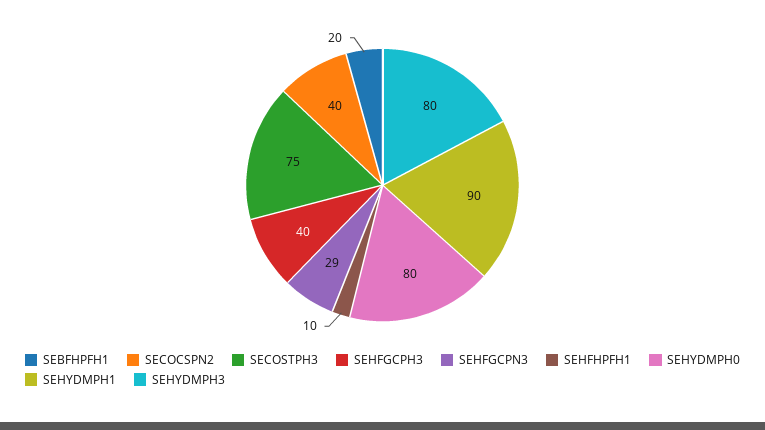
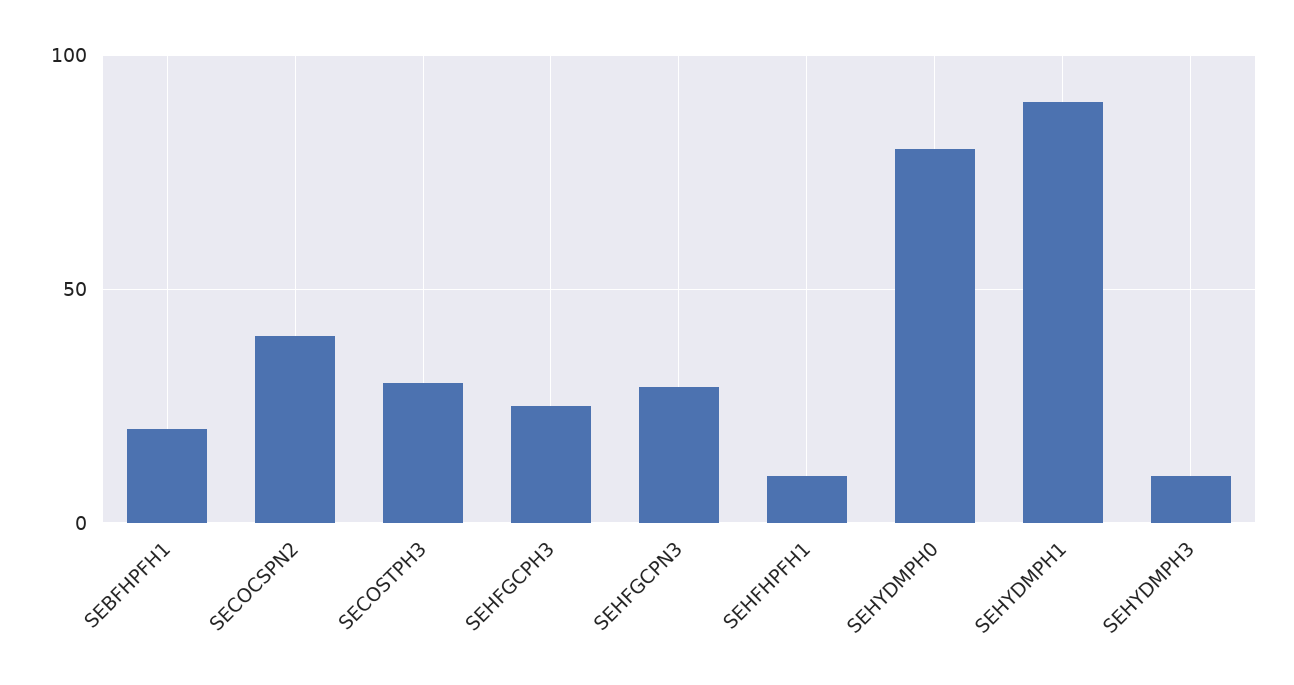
  {
    "SEBFHPFH1": 20,
    "SECOCSPN2": 40,
-   "SECOSTPH3": 75,
+   "SECOSTPH3": 30,
-   "SEHFGCPH3": 40,
+   "SEHFGCPH3": 25,
    "SEHFGCPN3": 29,
    "SEHFHPFH1": 10,
    "SEHYDMPH0": 80,
    "SEHYDMPH1": 90,
-   "SEHYDMPH3": 80
+   "SEHYDMPH3": 10
  }

